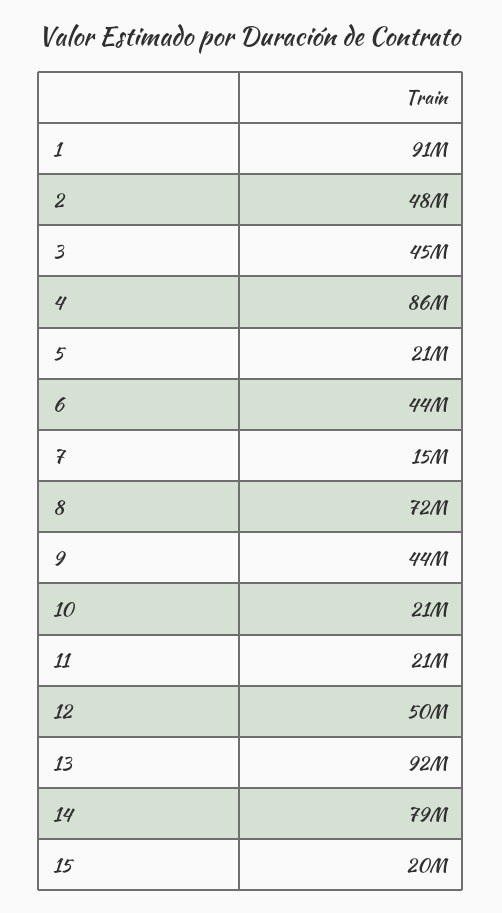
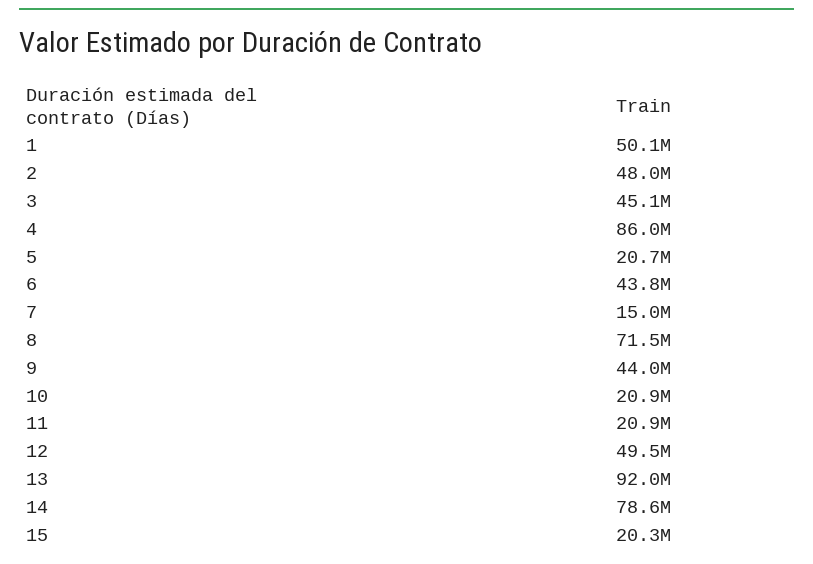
  {
-   "1": 91000000,
+   "1": 50100000,
    "2": 48000000,
    "3": 45100000,
    "4": 86000000,
    "5": 20700000,
    "6": 43800000,
    "7": 15000000,
    "8": 71500000,
    "9": 44000000,
    "10": 20900000,
    "11": 20900000,
    "12": 49500000,
    "13": 92000000,
    "14": 78600000,
    "15": 20300000
  }

